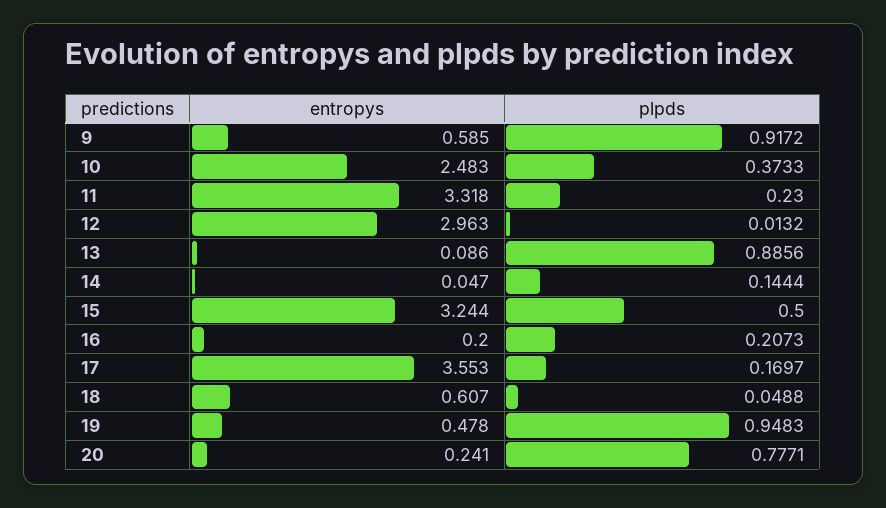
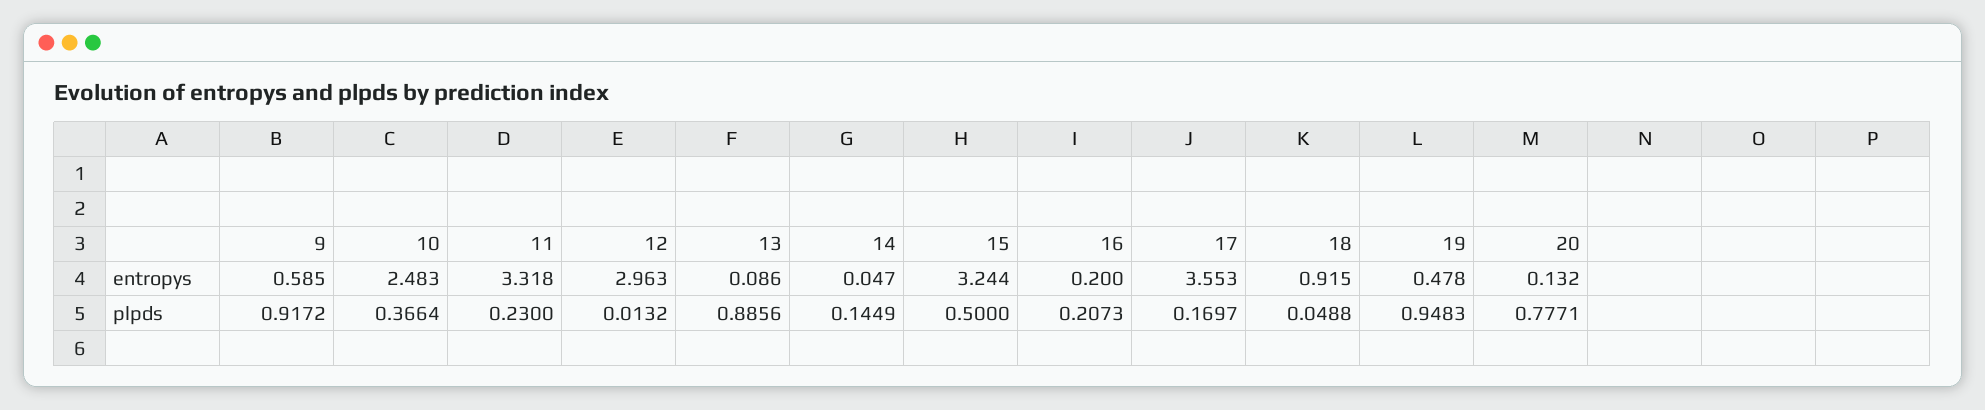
  {
    "entropys": {
      "9": 0.585,
      "10": 2.483,
      "11": 3.318,
      "12": 2.963,
      "13": 0.086,
      "14": 0.047,
      "15": 3.244,
      "16": 0.2,
      "17": 3.553,
-     "18": 0.607,
+     "18": 0.915,
      "19": 0.478,
-     "20": 0.241
+     "20": 0.132
    },
    "plpds": {
      "9": 0.9172,
-     "10": 0.3733,
+     "10": 0.3664,
      "11": 0.23,
      "12": 0.0132,
      "13": 0.8856,
-     "14": 0.1444,
+     "14": 0.1449,
      "15": 0.5,
      "16": 0.2073,
      "17": 0.1697,
      "18": 0.0488,
      "19": 0.9483,
      "20": 0.7771
    }
  }

